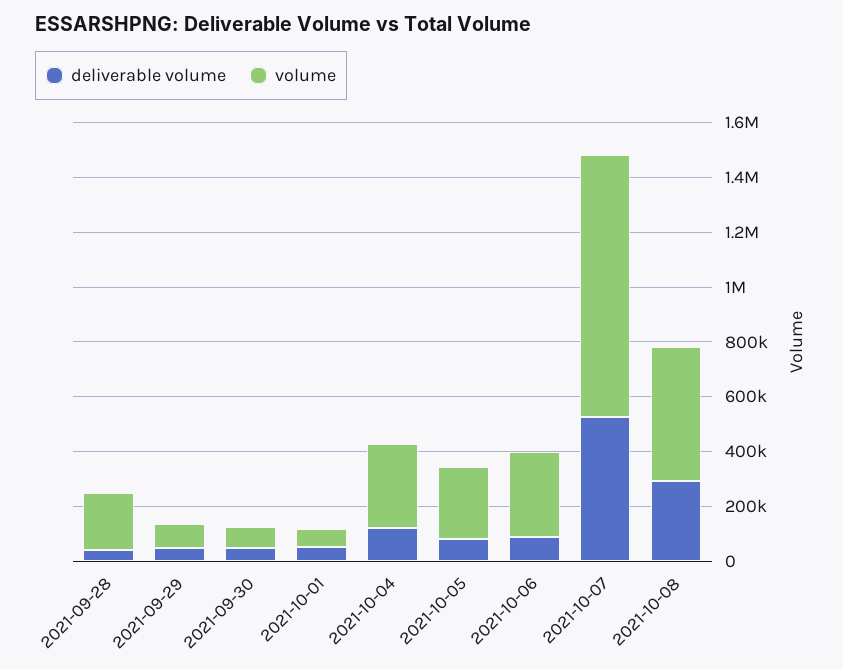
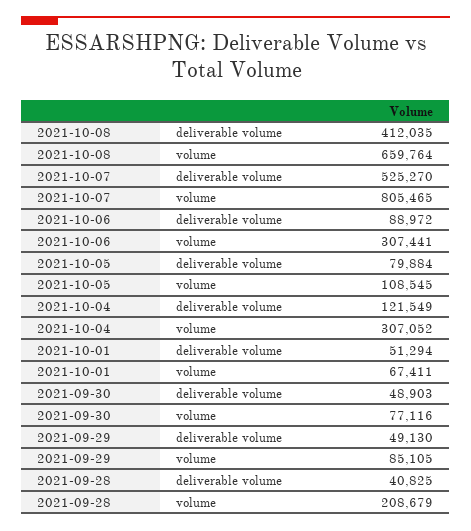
  {
    "deliverable volume": {
      "2021-09-28": 40825,
      "2021-09-29": 49130,
      "2021-09-30": 48903,
      "2021-10-01": 51294,
      "2021-10-04": 121549,
      "2021-10-05": 79884,
      "2021-10-06": 88972,
      "2021-10-07": 525270,
-     "2021-10-08": 300000
+     "2021-10-08": 412035
    },
    "volume": {
      "2021-09-28": 208679,
      "2021-09-29": 85105,
      "2021-09-30": 77116,
      "2021-10-01": 67411,
      "2021-10-04": 307052,
-     "2021-10-05": 250000,
+     "2021-10-05": 108545,
      "2021-10-06": 307441,
-     "2021-10-07": 950000,
+     "2021-10-07": 805465,
-     "2021-10-08": 500000
+     "2021-10-08": 659764
    }
  }

